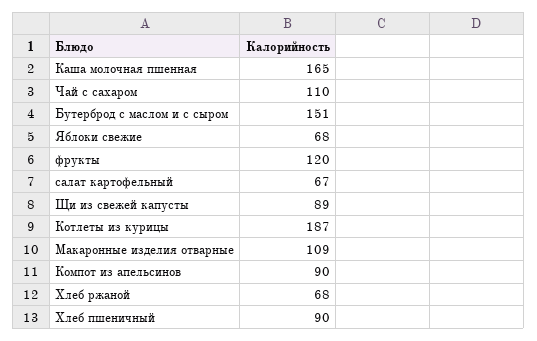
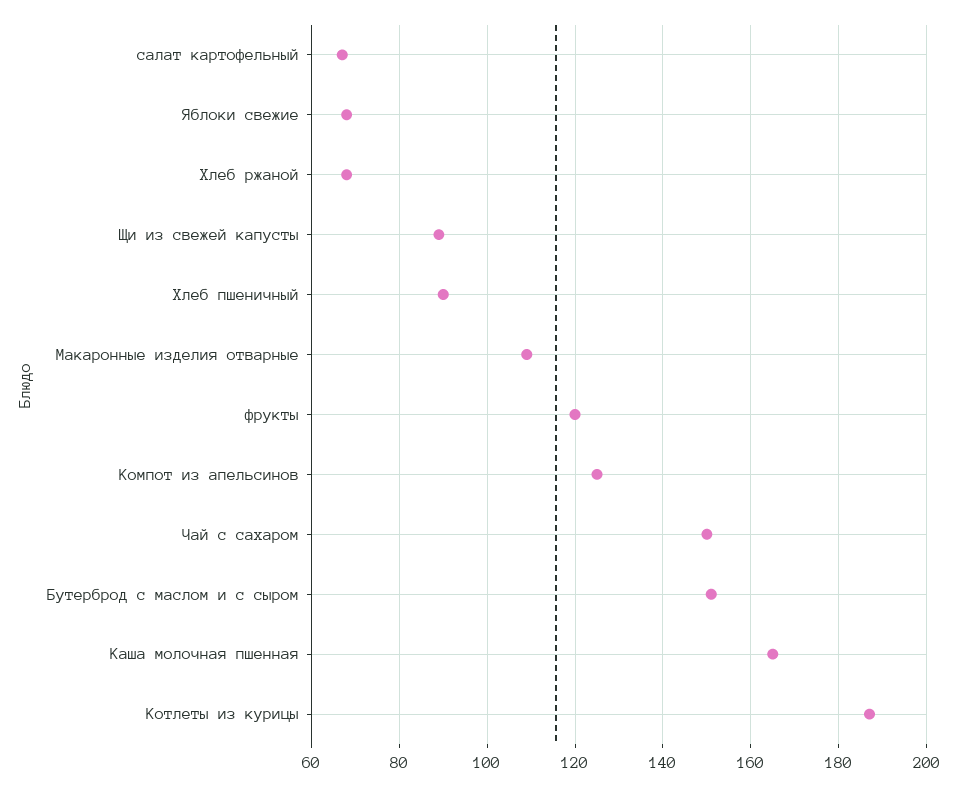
  {
    "Каша молочная пшенная": 165,
-   "Чай с сахаром": 110,
+   "Чай с сахаром": 150,
    "Бутерброд с маслом и с сыром": 151,
    "Яблоки свежие": 68,
    "фрукты": 120,
    "салат картофельный": 67,
    "Щи из свежей капусты": 89,
    "Котлеты из курицы": 187,
    "Макаронные изделия отварные": 109,
-   "Компот из апельсинов": 90,
+   "Компот из апельсинов": 125,
    "Хлеб ржаной": 68,
    "Хлеб пшеничный": 90
  }

